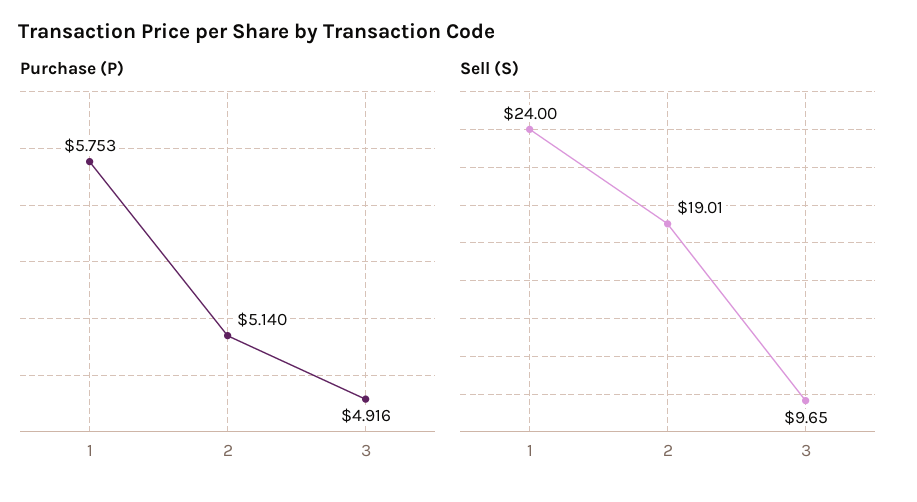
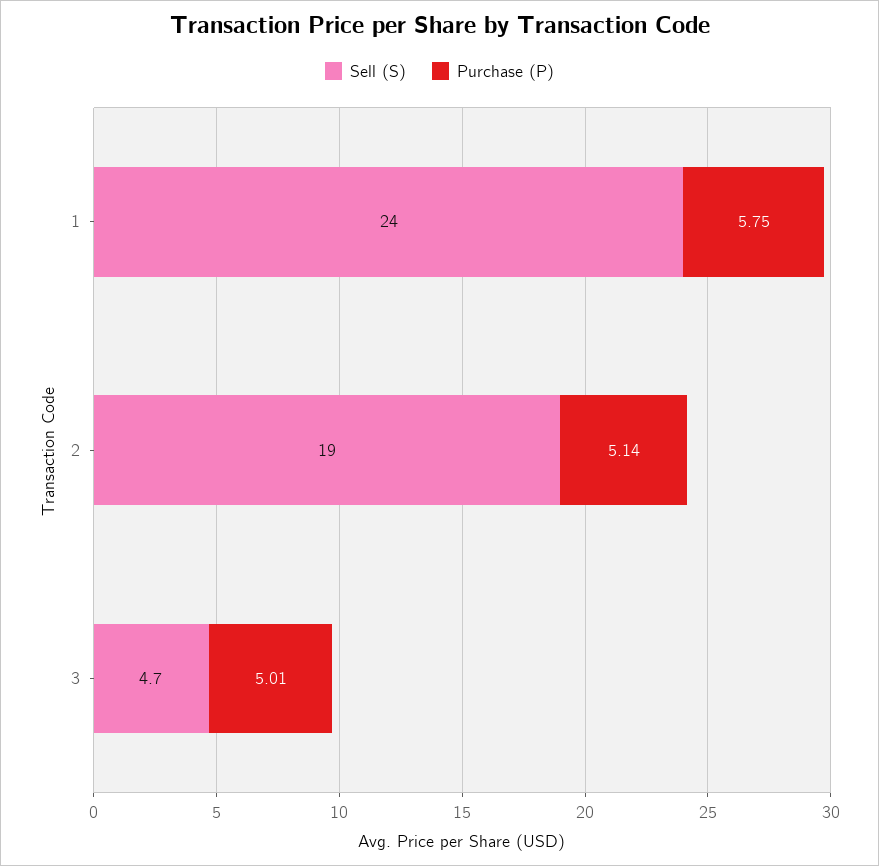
  {
    "Purchase (P)": {
      "1": 5.753,
      "2": 5.14,
-     "3": 4.916
+     "3": 5.01
    },
    "Sell (S)": {
      "1": 24,
      "2": 19.01,
-     "3": 9.65
+     "3": 4.7
    }
  }

